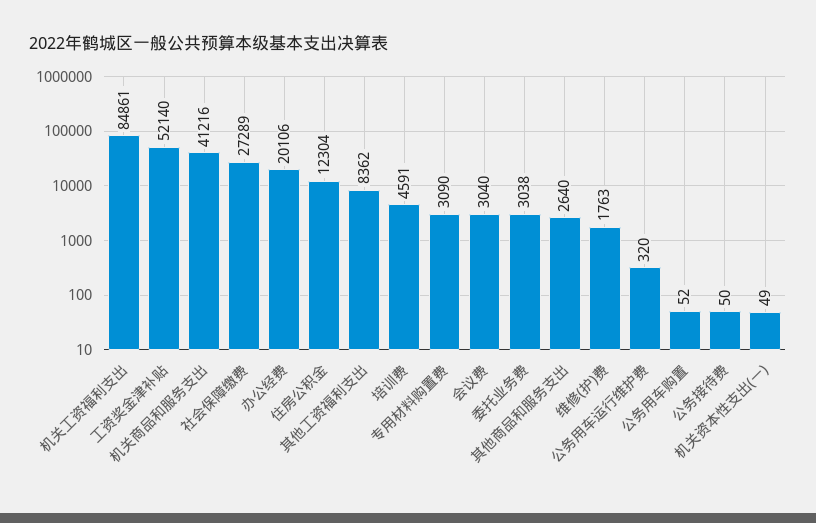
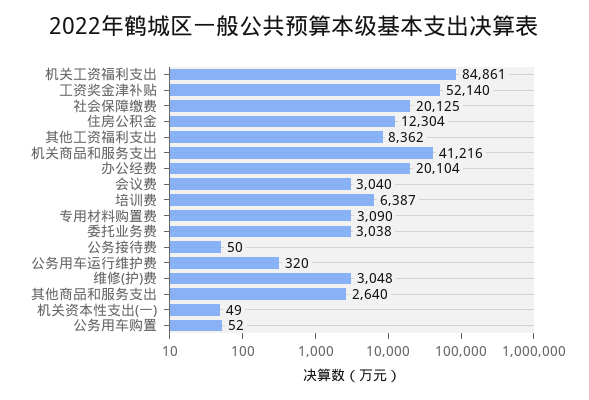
  {
    "机关工资福利支出": 84861,
    "工资奖金津补贴": 52140,
    "机关商品和服务支出": 41216,
-   "社会保障缴费": 27289,
+   "社会保障缴费": 20125,
-   "办公经费": 20106,
+   "办公经费": 20104,
    "住房公积金": 12304,
    "其他工资福利支出": 8362,
-   "培训费": 4591,
+   "培训费": 6387,
    "专用材料购置费": 3090,
    "会议费": 3040,
    "委托业务费": 3038,
    "其他商品和服务支出": 2640,
-   "维修(护)费": 1763,
+   "维修(护)费": 3048,
    "公务用车运行维护费": 320,
    "公务用车购置": 52,
    "公务接待费": 50,
    "机关资本性支出(一)": 49
  }

